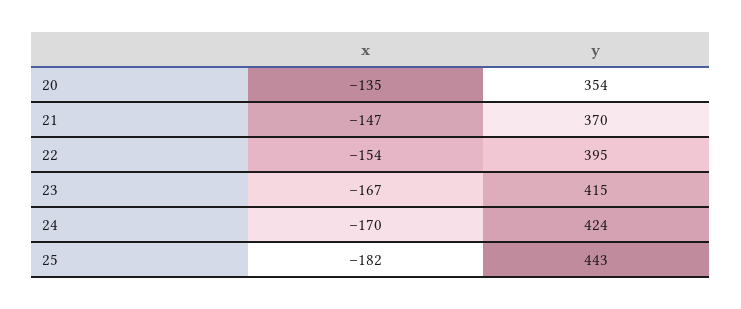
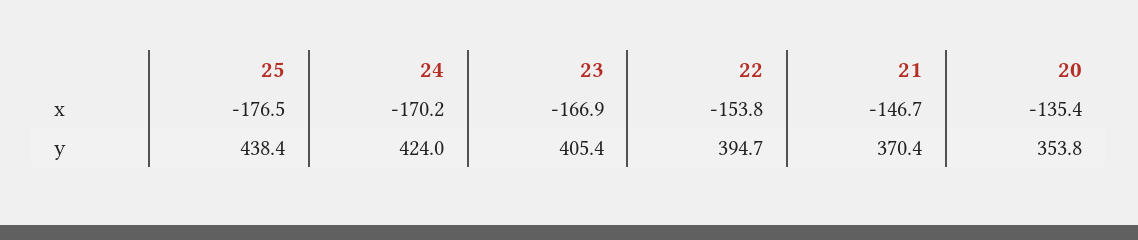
  {
    "x": {
      "20": -135.4,
      "21": -146.7,
      "22": -153.8,
      "23": -166.9,
      "24": -170.2,
-     "25": -182
+     "25": -176.5
    },
    "y": {
      "20": 353.8,
      "21": 370.4,
      "22": 394.7,
-     "23": 415,
+     "23": 405.4,
      "24": 424,
-     "25": 443
+     "25": 438.4
    }
  }

